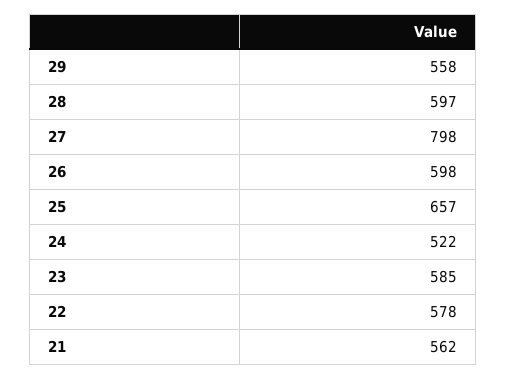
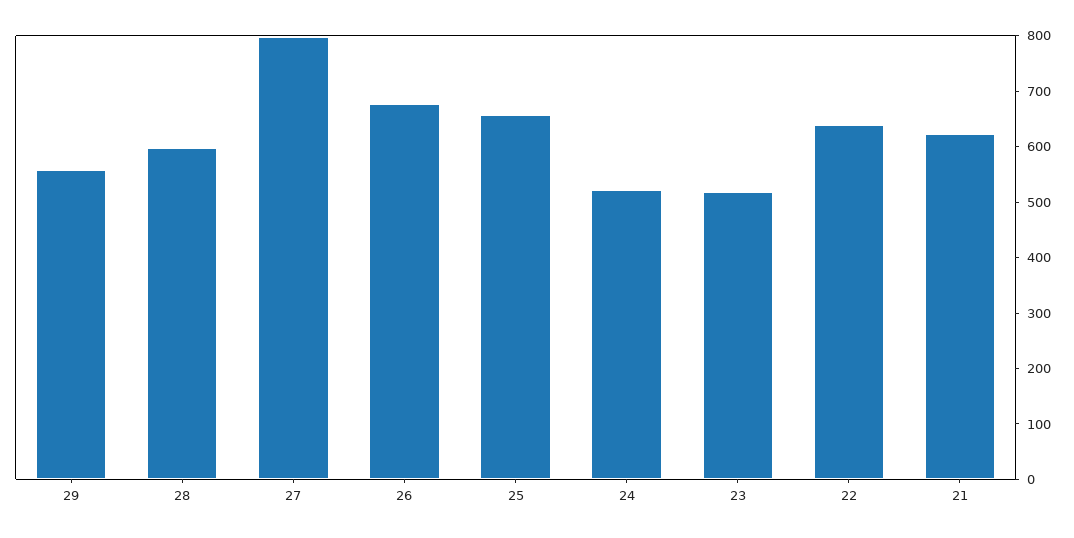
  {
    "29": 558,
    "28": 597,
    "27": 798,
-   "26": 598,
+   "26": 680,
    "25": 657,
    "24": 522,
-   "23": 585,
+   "23": 520,
-   "22": 578,
+   "22": 640,
-   "21": 562
+   "21": 620
  }

